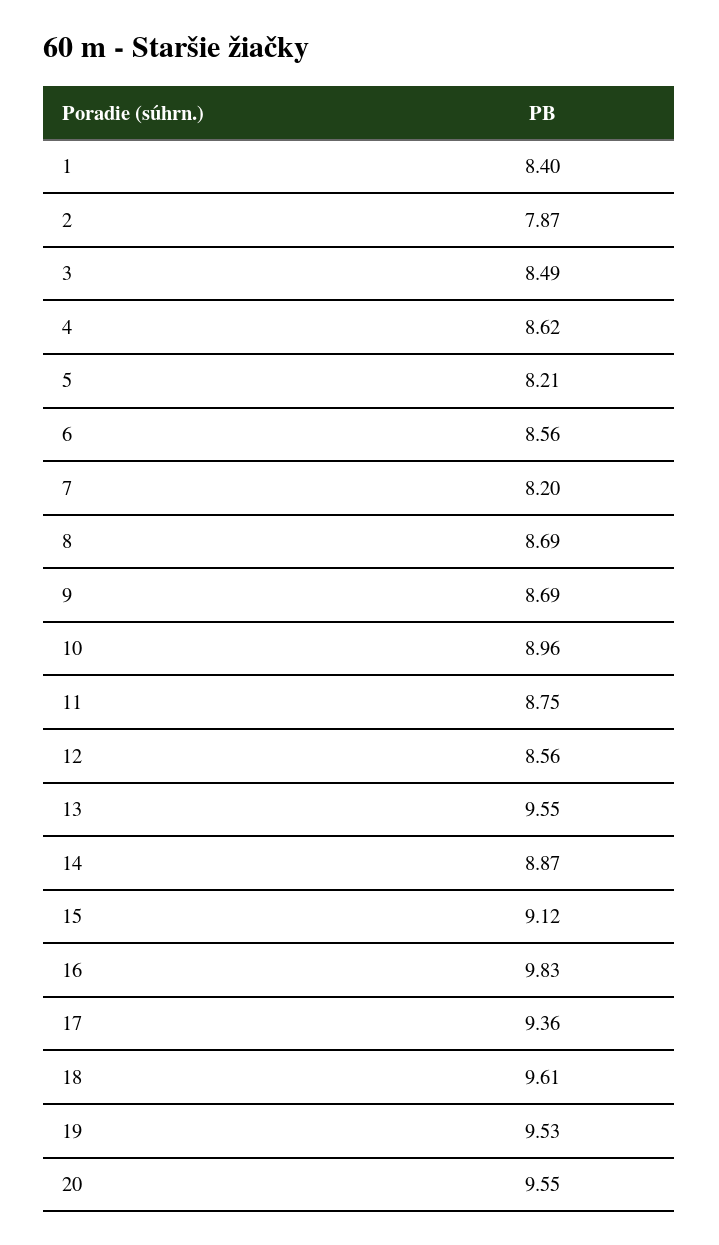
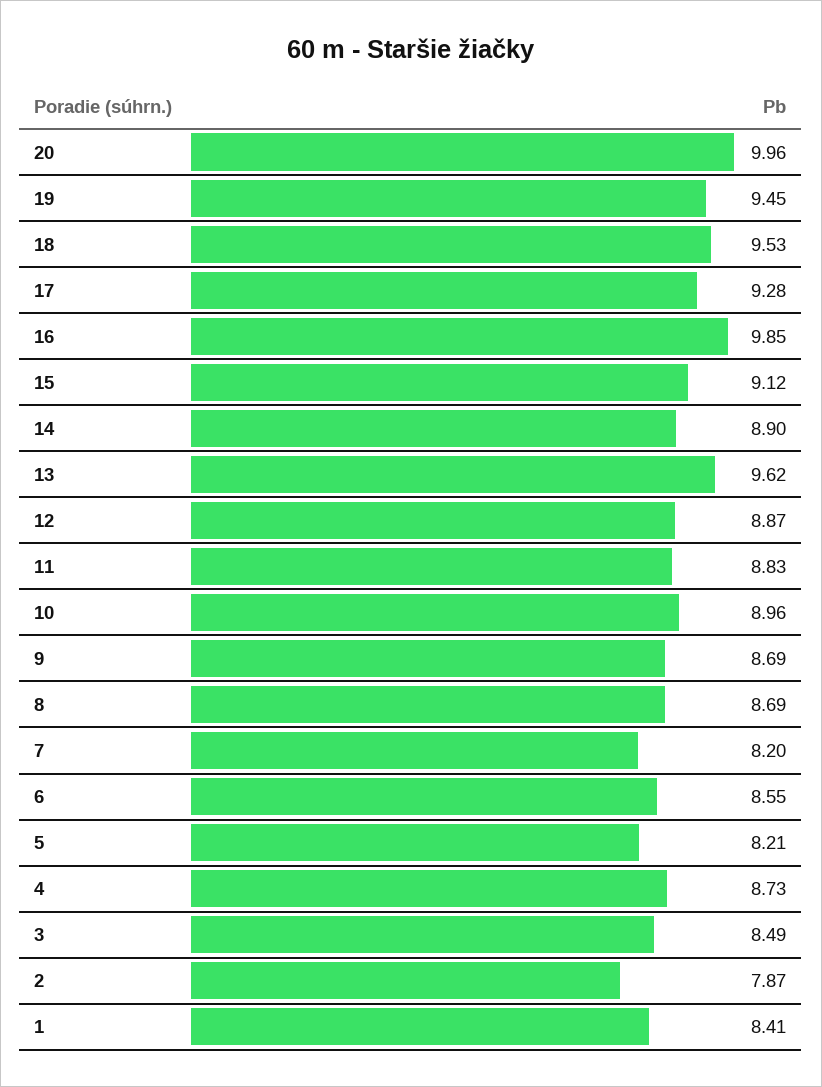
  {
-   "1": 8.4,
+   "1": 8.41,
    "2": 7.87,
    "3": 8.49,
-   "4": 8.62,
+   "4": 8.73,
    "5": 8.21,
-   "6": 8.56,
+   "6": 8.55,
    "7": 8.2,
    "8": 8.69,
    "9": 8.69,
    "10": 8.96,
-   "11": 8.75,
+   "11": 8.83,
-   "12": 8.56,
+   "12": 8.87,
-   "13": 9.55,
+   "13": 9.62,
-   "14": 8.87,
+   "14": 8.9,
    "15": 9.12,
-   "16": 9.83,
+   "16": 9.85,
-   "17": 9.36,
+   "17": 9.28,
-   "18": 9.61,
+   "18": 9.53,
-   "19": 9.53,
+   "19": 9.45,
-   "20": 9.55
+   "20": 9.96
  }

